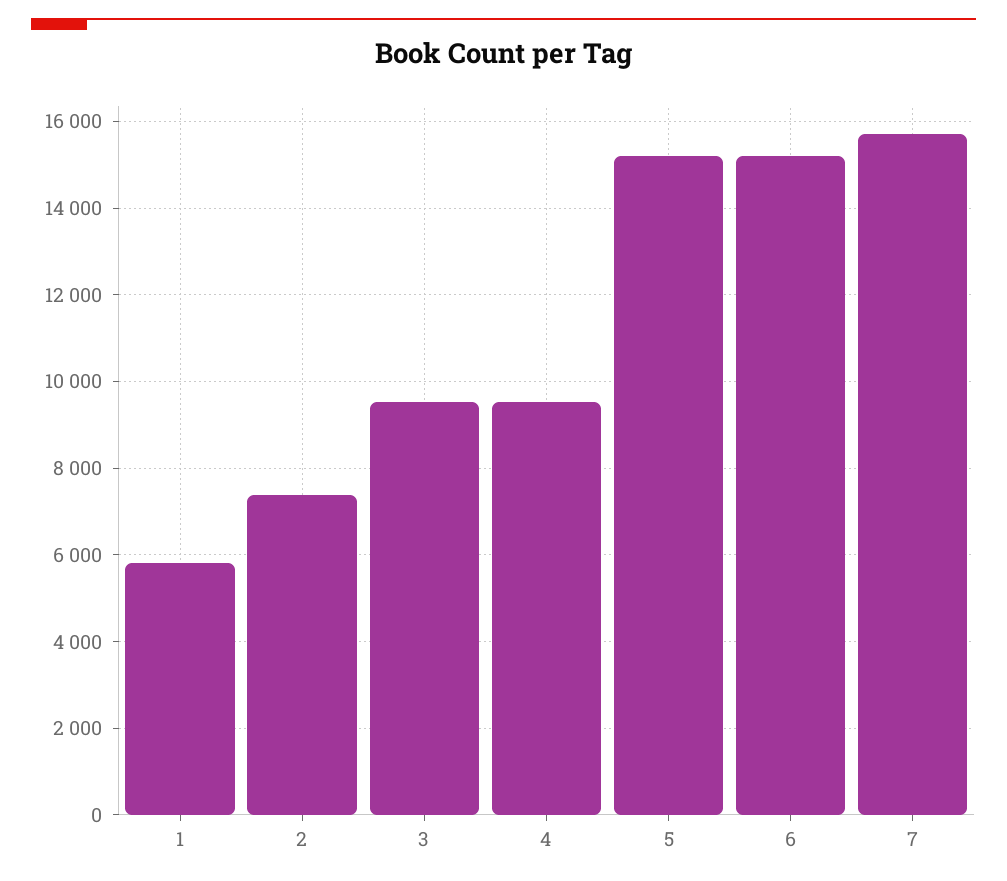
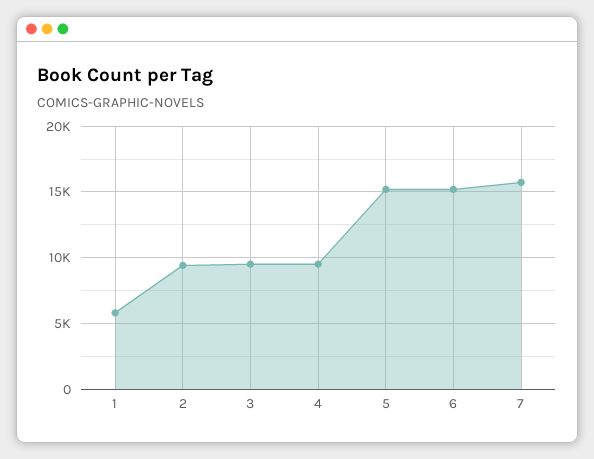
  {
    "1": 5800,
-   "2": 7400,
+   "2": 9500,
    "3": 9600,
    "4": 9600,
    "5": 15200,
    "6": 15200,
    "7": 15800
  }

